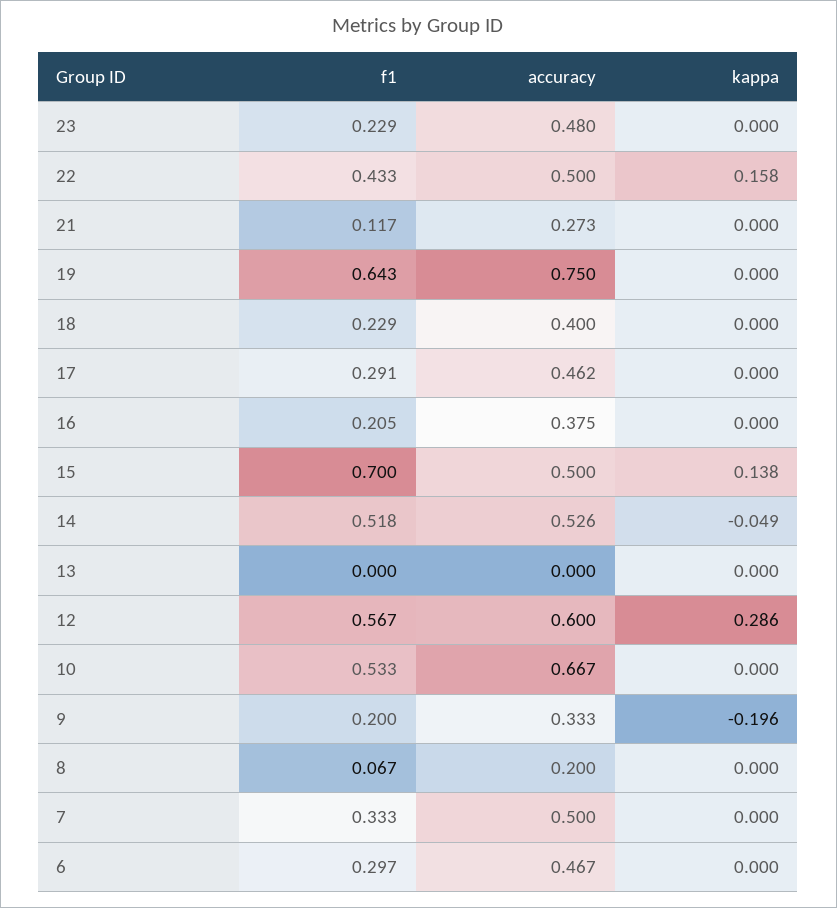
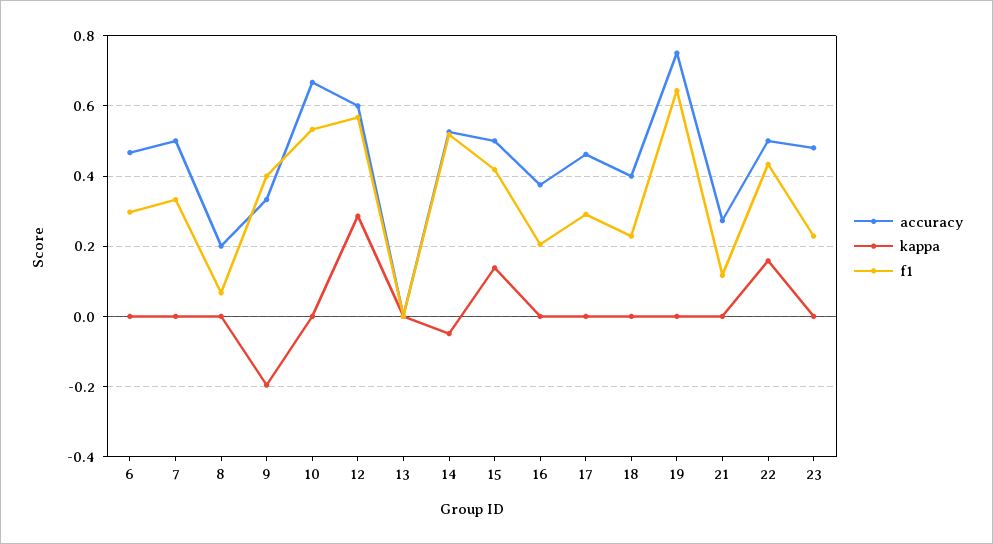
  {
    "f1": {
      "23": 0.229,
      "22": 0.433,
      "21": 0.117,
      "19": 0.643,
      "18": 0.229,
      "17": 0.291,
      "16": 0.205,
-     "15": 0.7,
+     "15": 0.42,
      "14": 0.518,
      "13": 0,
      "12": 0.567,
      "10": 0.533,
-     "9": 0.2,
+     "9": 0.4,
      "8": 0.067,
      "7": 0.333,
      "6": 0.297
    },
    "accuracy": {
      "23": 0.48,
      "22": 0.5,
      "21": 0.273,
      "19": 0.75,
      "18": 0.4,
      "17": 0.462,
      "16": 0.375,
      "15": 0.5,
      "14": 0.526,
      "13": 0,
      "12": 0.6,
      "10": 0.667,
      "9": 0.333,
      "8": 0.2,
      "7": 0.5,
      "6": 0.467
    },
    "kappa": {
      "23": 0,
      "22": 0.158,
      "21": 0,
      "19": 0,
      "18": 0,
      "17": 0,
      "16": 0,
      "15": 0.138,
      "14": -0.049,
      "13": 0,
      "12": 0.286,
      "10": 0,
      "9": -0.196,
      "8": 0,
      "7": 0,
      "6": 0
    }
  }

